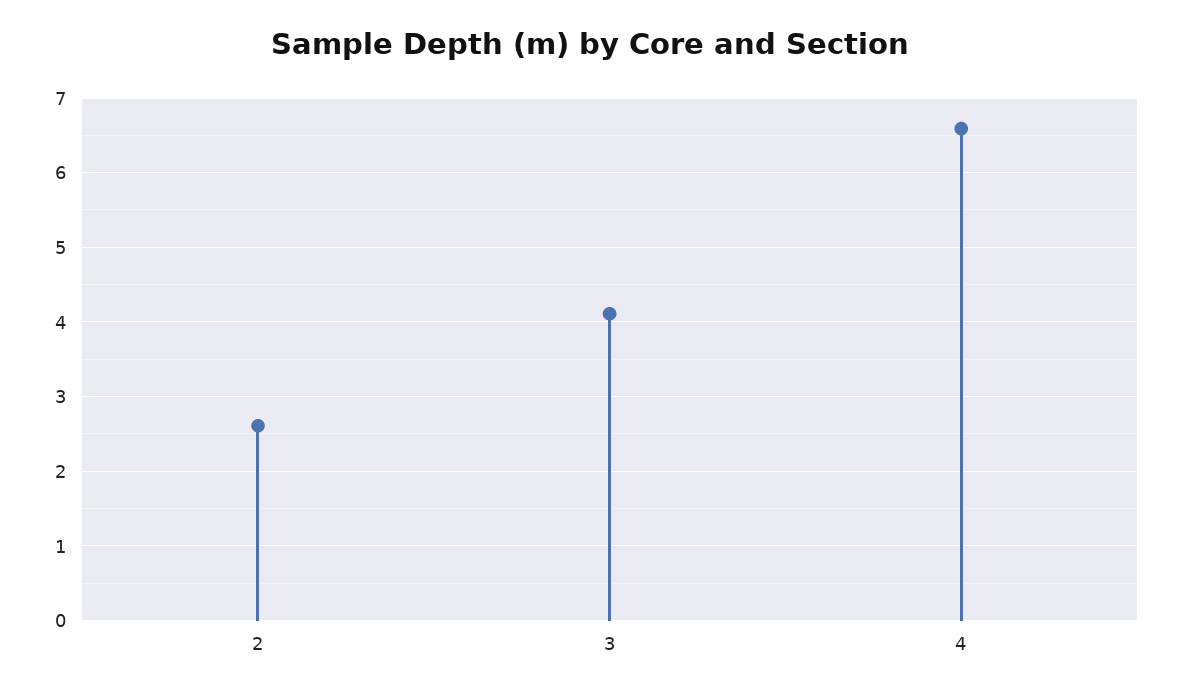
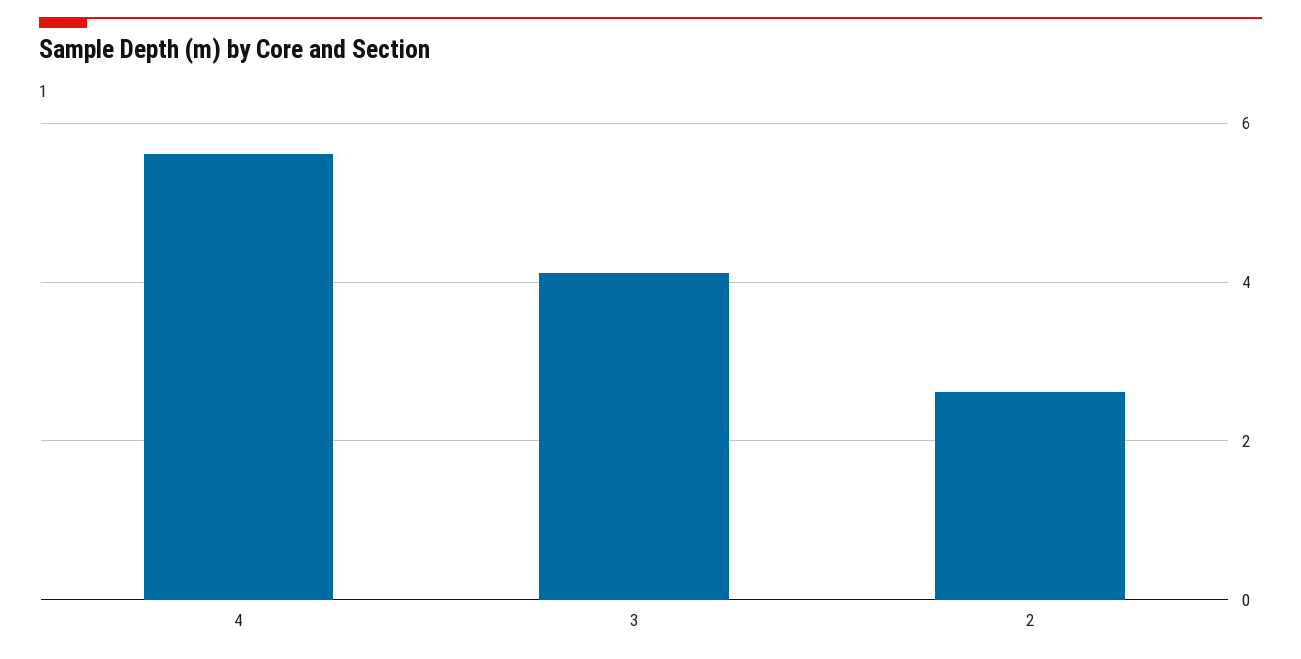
  {
    "2": 2.6,
    "3": 4.1,
-   "4": 6.6
+   "4": 5.6
  }

